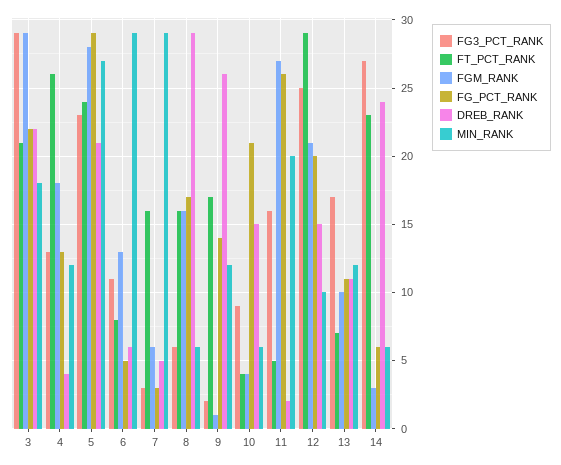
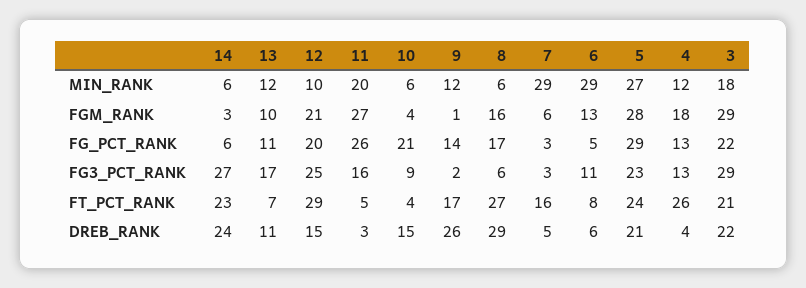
  {
    "FG3_PCT_RANK": {
      "3": 29,
      "4": 13,
      "5": 23,
      "6": 11,
      "7": 3,
      "8": 6,
      "9": 2,
      "10": 9,
      "11": 16,
      "12": 25,
      "13": 17,
      "14": 27
    },
    "FT_PCT_RANK": {
      "3": 21,
      "4": 26,
      "5": 24,
      "6": 8,
      "7": 16,
-     "8": 16,
+     "8": 27,
      "9": 17,
      "10": 4,
      "11": 5,
      "12": 29,
      "13": 7,
      "14": 23
    },
    "FGM_RANK": {
      "3": 29,
      "4": 18,
      "5": 28,
      "6": 13,
      "7": 6,
      "8": 16,
      "9": 1,
      "10": 4,
      "11": 27,
      "12": 21,
      "13": 10,
      "14": 3
    },
    "FG_PCT_RANK": {
      "3": 22,
      "4": 13,
      "5": 29,
      "6": 5,
      "7": 3,
      "8": 17,
      "9": 14,
      "10": 21,
      "11": 26,
      "12": 20,
      "13": 11,
      "14": 6
    },
    "DREB_RANK": {
      "3": 22,
      "4": 4,
      "5": 21,
      "6": 6,
      "7": 5,
      "8": 29,
      "9": 26,
      "10": 15,
-     "11": 2,
+     "11": 3,
      "12": 15,
      "13": 11,
      "14": 24
    },
    "MIN_RANK": {
      "3": 18,
      "4": 12,
      "5": 27,
      "6": 29,
      "7": 29,
      "8": 6,
      "9": 12,
      "10": 6,
      "11": 20,
      "12": 10,
      "13": 12,
      "14": 6
    }
  }

